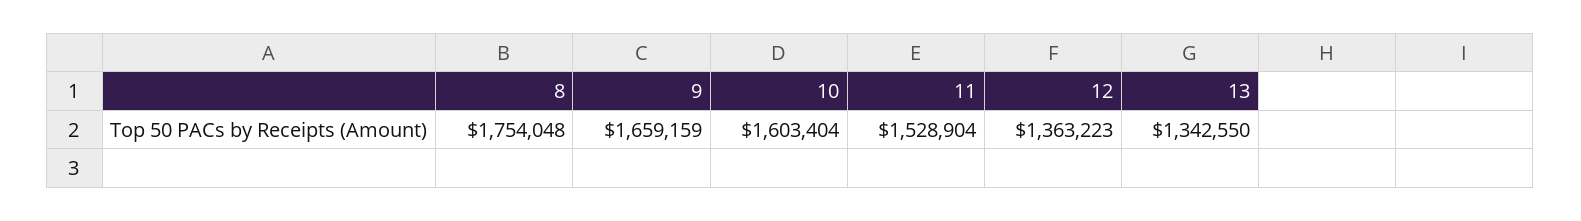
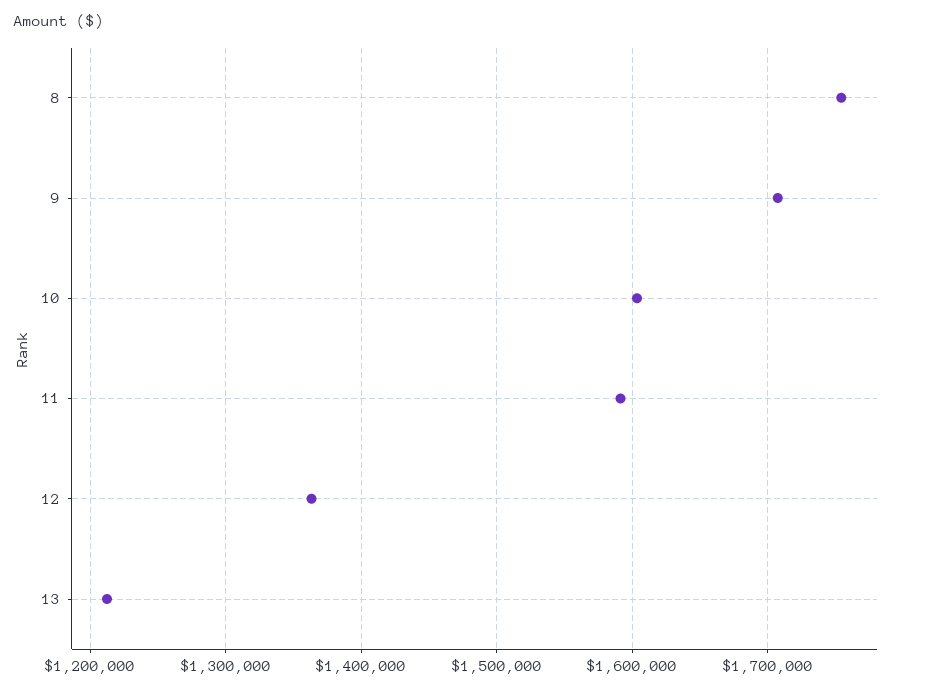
  {
    "8": 1754048,
-   "9": 1659159,
+   "9": 1710000,
    "10": 1603404,
-   "11": 1528904,
+   "11": 1590000,
    "12": 1363223,
-   "13": 1342550
+   "13": 1210000
  }

